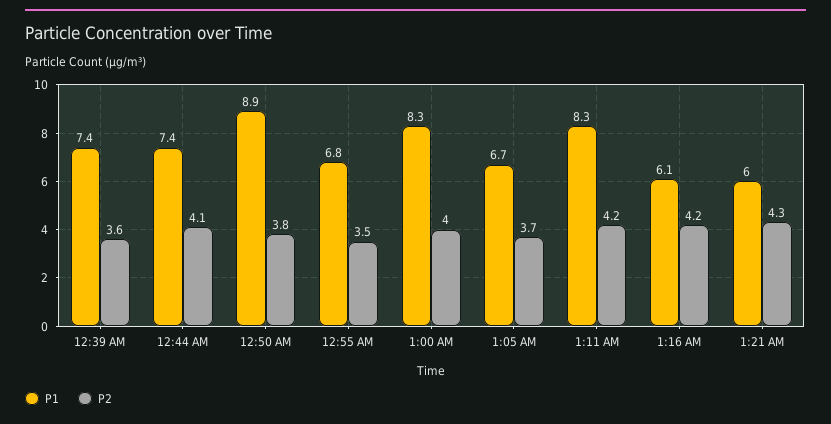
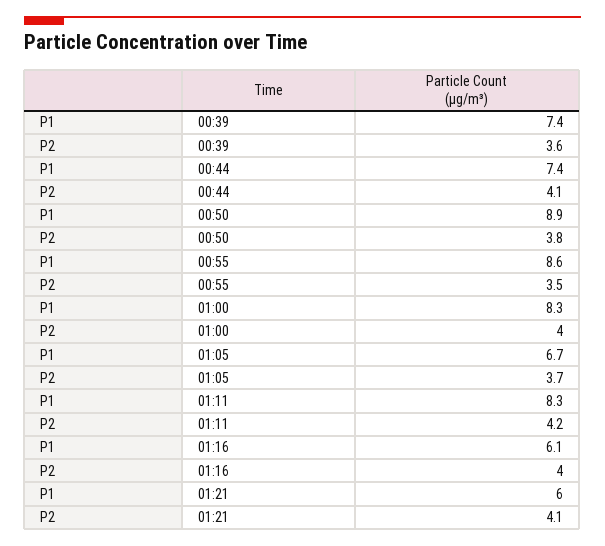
  {
    "P1": {
      "12:39 AM": 7.4,
      "12:44 AM": 7.4,
      "12:50 AM": 8.9,
-     "12:55 AM": 6.8,
+     "12:55 AM": 8.6,
      "1:00 AM": 8.3,
      "1:05 AM": 6.7,
      "1:11 AM": 8.3,
      "1:16 AM": 6.1,
      "1:21 AM": 6
    },
    "P2": {
      "12:39 AM": 3.6,
      "12:44 AM": 4.1,
      "12:50 AM": 3.8,
      "12:55 AM": 3.5,
      "1:00 AM": 4,
      "1:05 AM": 3.7,
      "1:11 AM": 4.2,
-     "1:16 AM": 4.2,
+     "1:16 AM": 4,
-     "1:21 AM": 4.3
+     "1:21 AM": 4.1
    }
  }

